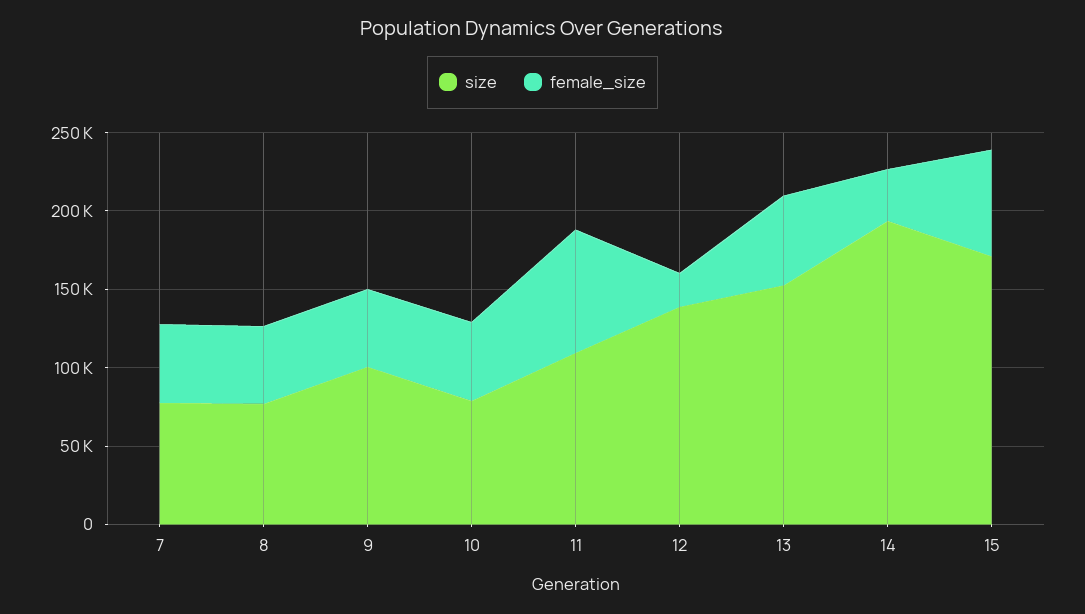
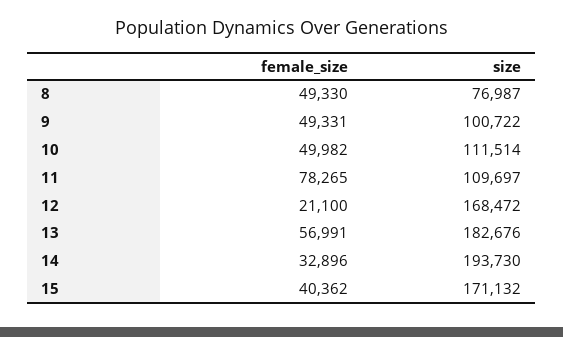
  {
    "size": {
-     "7": 80000,
      "8": 76987,
      "9": 100722,
-     "10": 80000,
+     "10": 111514,
      "11": 109697,
-     "12": 140000,
+     "12": 168472,
-     "13": 150000,
+     "13": 182676,
      "14": 193730,
      "15": 171132
    },
    "female_size": {
-     "7": 50000,
      "8": 49330,
      "9": 49331,
      "10": 49982,
      "11": 78265,
      "12": 21100,
      "13": 56991,
      "14": 32896,
-     "15": 70000
+     "15": 40362
    }
  }

